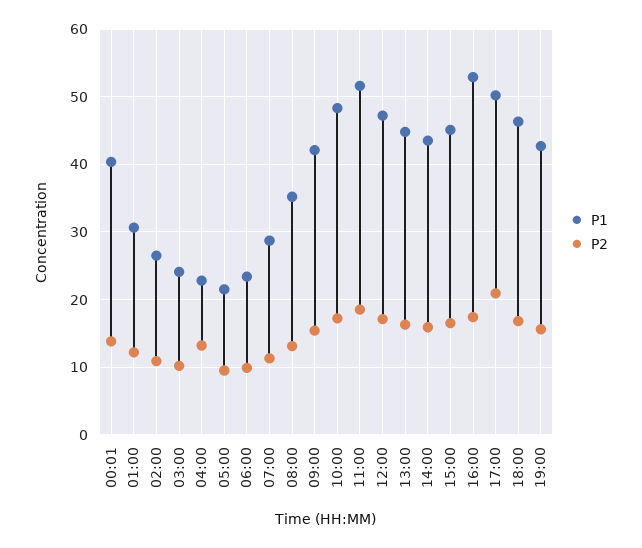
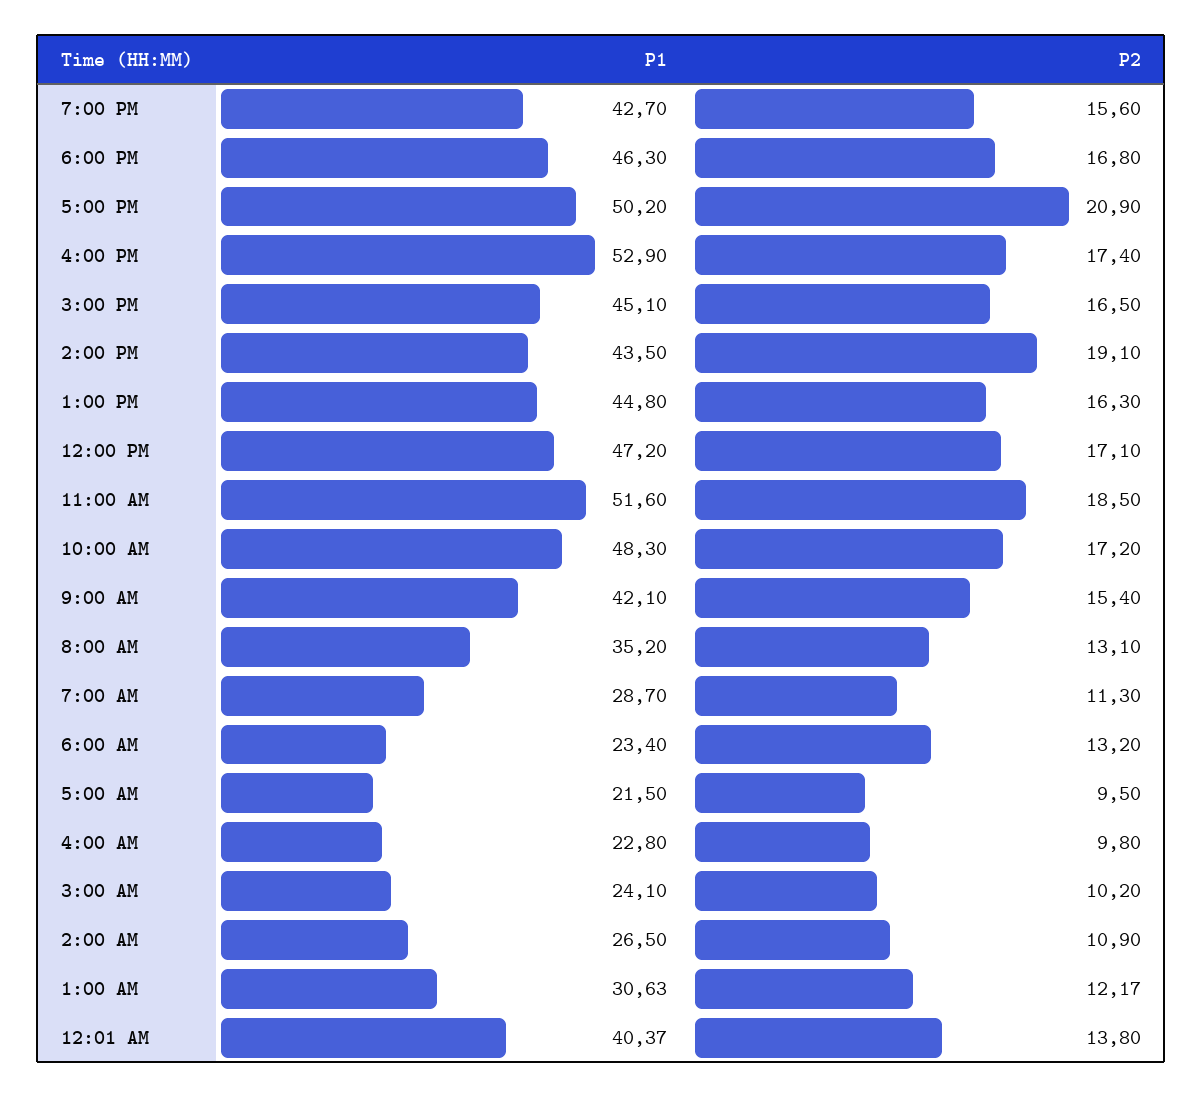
  {
    "P1": {
      "00:01": 40.37,
      "01:00": 30.63,
      "02:00": 26.5,
      "03:00": 24.1,
      "04:00": 22.8,
      "05:00": 21.5,
      "06:00": 23.4,
      "07:00": 28.7,
      "08:00": 35.2,
      "09:00": 42.1,
      "10:00": 48.3,
      "11:00": 51.6,
      "12:00": 47.2,
      "13:00": 44.8,
      "14:00": 43.5,
      "15:00": 45.1,
      "16:00": 52.9,
      "17:00": 50.2,
      "18:00": 46.3,
      "19:00": 42.7
    },
    "P2": {
      "00:01": 13.8,
      "01:00": 12.17,
      "02:00": 10.9,
      "03:00": 10.2,
-     "04:00": 13,
+     "04:00": 9.8,
      "05:00": 9.5,
-     "06:00": 10,
+     "06:00": 13.2,
      "07:00": 11.3,
      "08:00": 13.1,
      "09:00": 15.4,
      "10:00": 17.2,
      "11:00": 18.5,
      "12:00": 17.1,
      "13:00": 16.3,
-     "14:00": 16,
+     "14:00": 19.1,
      "15:00": 16.5,
      "16:00": 17.4,
      "17:00": 20.9,
      "18:00": 16.8,
      "19:00": 15.6
    }
  }

